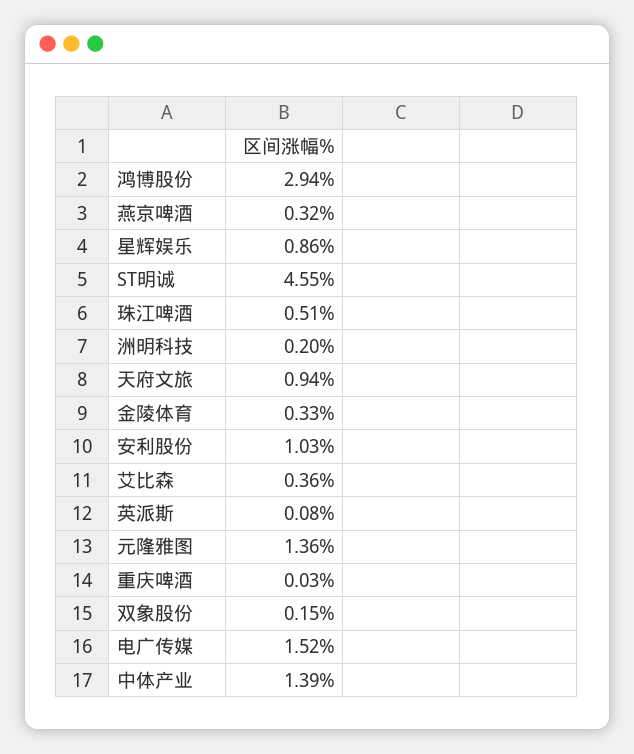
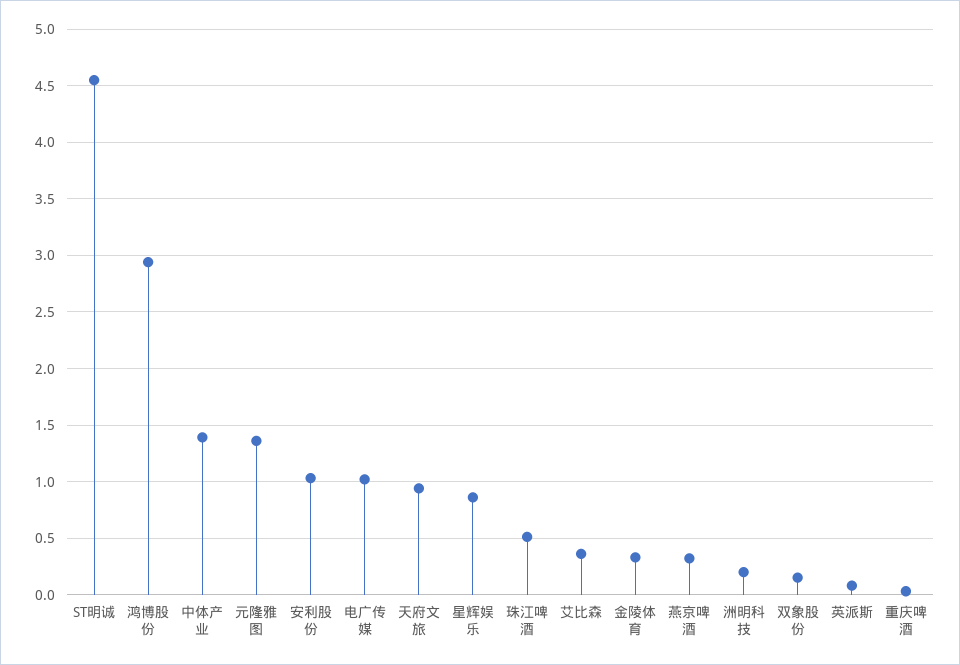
  {
    "鸿博股份": 2.94,
    "燕京啤酒": 0.32,
    "星辉娱乐": 0.86,
    "ST明诚": 4.55,
    "珠江啤酒": 0.51,
    "洲明科技": 0.2,
    "天府文旅": 0.94,
    "金陵体育": 0.33,
    "安利股份": 1.03,
    "艾比森": 0.36,
    "英派斯": 0.08,
    "元隆雅图": 1.36,
    "重庆啤酒": 0.03,
    "双象股份": 0.15,
-   "电广传媒": 1.52,
+   "电广传媒": 1,
    "中体产业": 1.39
  }

